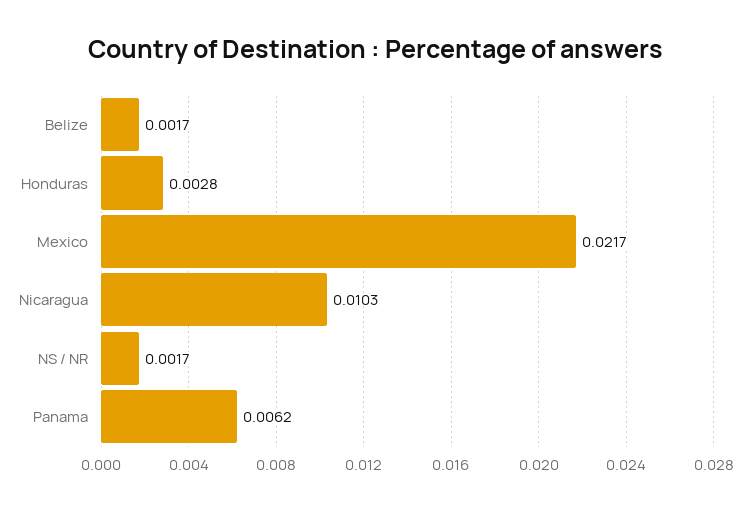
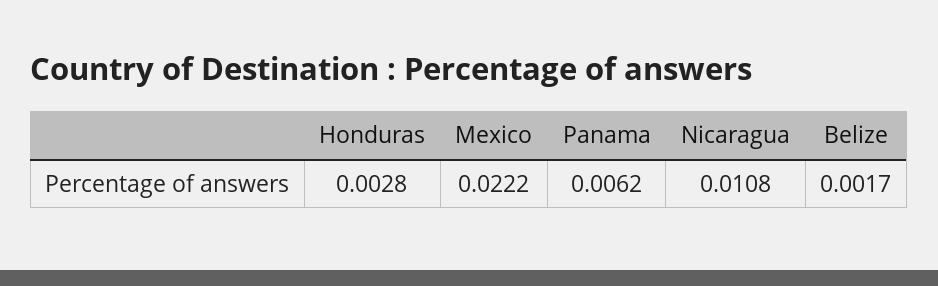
  {
    "Belize": 0.0017,
    "Honduras": 0.0028,
-   "Mexico": 0.0217,
+   "Mexico": 0.0222,
-   "Nicaragua": 0.0103,
+   "Nicaragua": 0.0108,
-   "NS / NR": 0.0017,
    "Panama": 0.0062
  }

